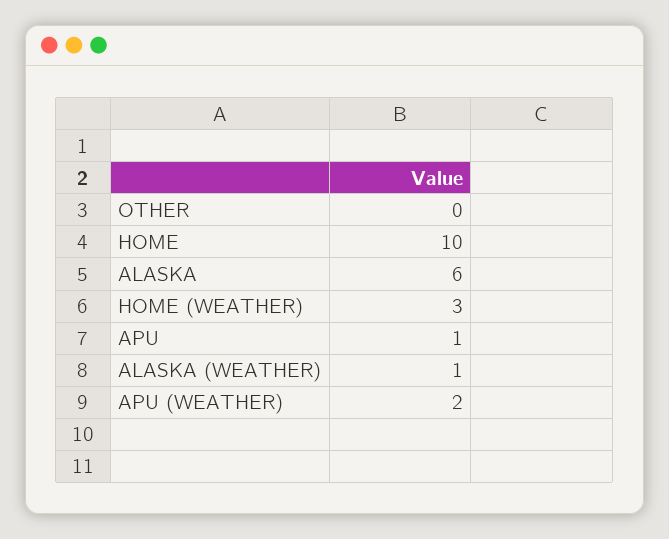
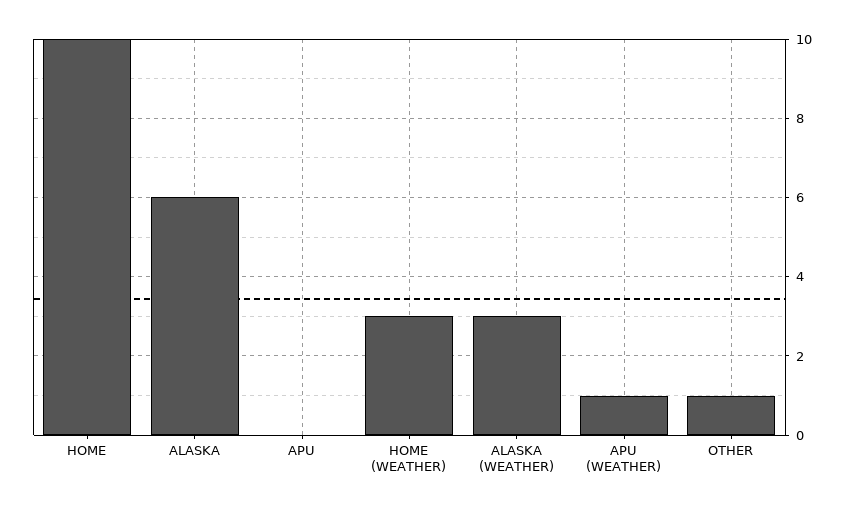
  {
-   "OTHER": 0,
+   "OTHER": 1,
    "HOME": 10,
    "ALASKA": 6,
    "HOME (WEATHER)": 3,
-   "APU": 1,
+   "APU": 0,
-   "ALASKA (WEATHER)": 1,
+   "ALASKA (WEATHER)": 3,
-   "APU (WEATHER)": 2
+   "APU (WEATHER)": 1
  }

